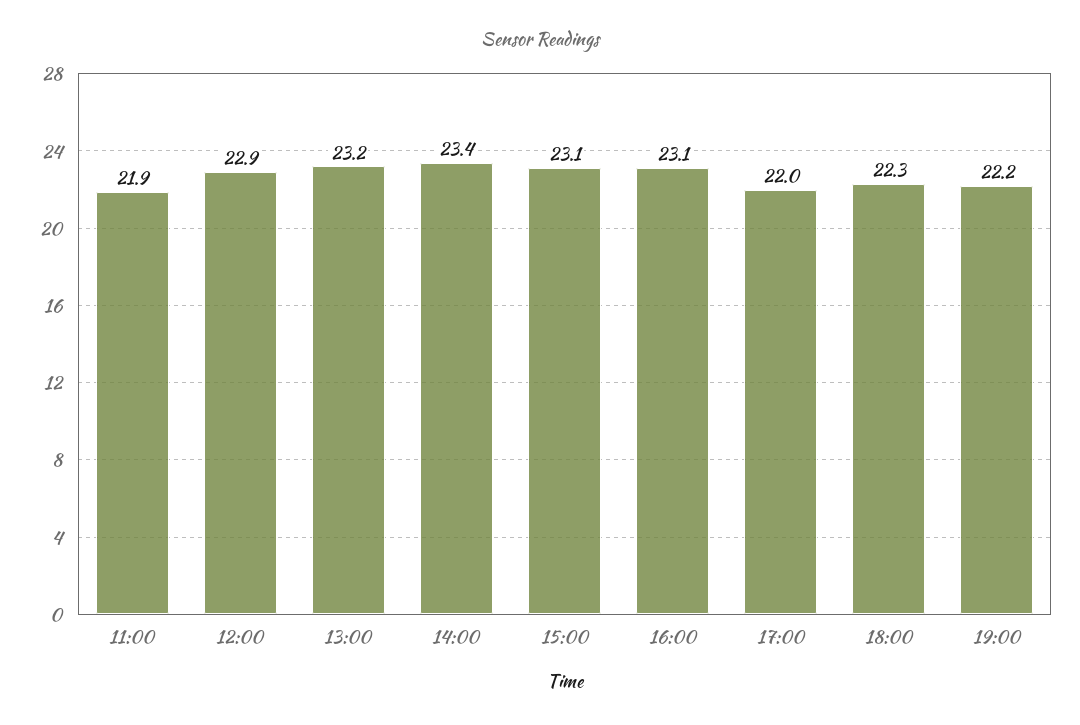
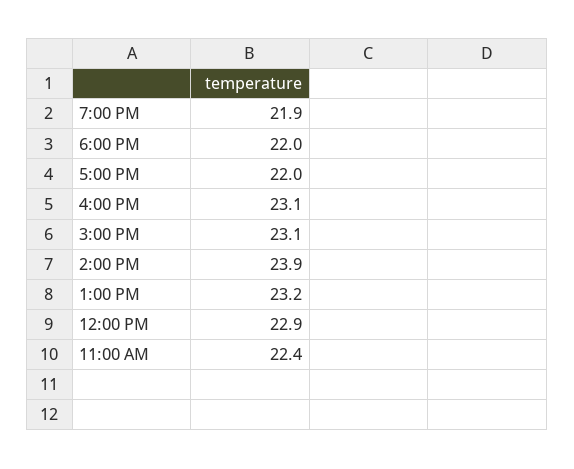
  {
-   "11:00": 21.9,
+   "11:00": 22.4,
    "12:00": 22.9,
    "13:00": 23.2,
-   "14:00": 23.4,
+   "14:00": 23.9,
    "15:00": 23.1,
    "16:00": 23.1,
    "17:00": 22,
-   "18:00": 22.3,
+   "18:00": 22,
-   "19:00": 22.2
+   "19:00": 21.9
  }

